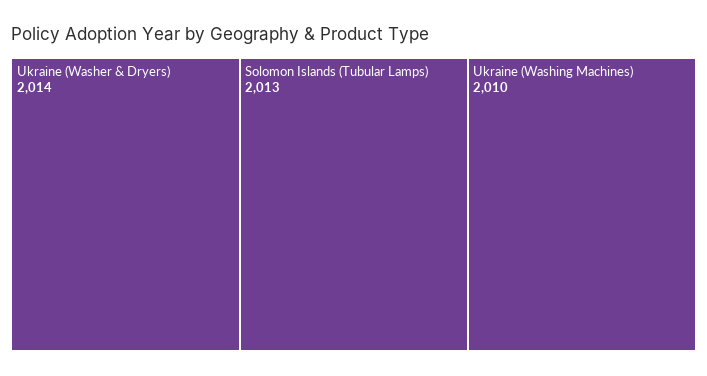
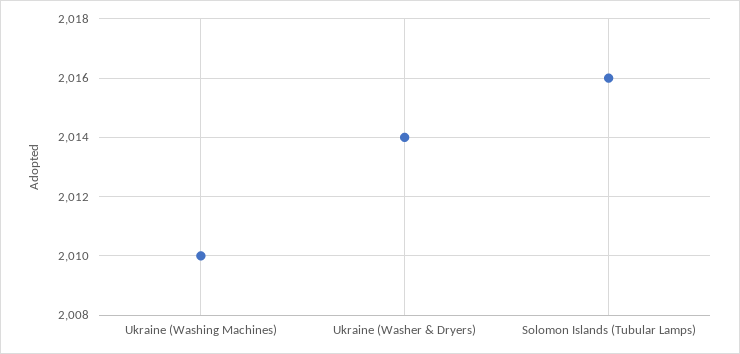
  {
    "Ukraine (Washer & Dryers)": 2014,
-   "Solomon Islands (Tubular Lamps)": 2013,
+   "Solomon Islands (Tubular Lamps)": 2016,
    "Ukraine (Washing Machines)": 2010
  }

